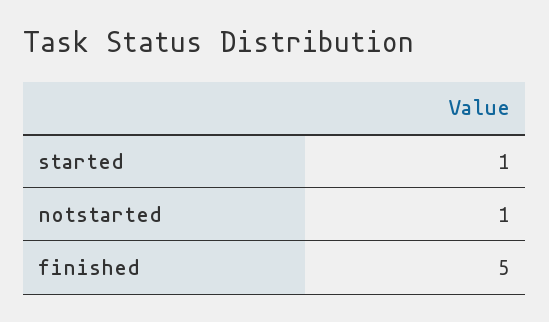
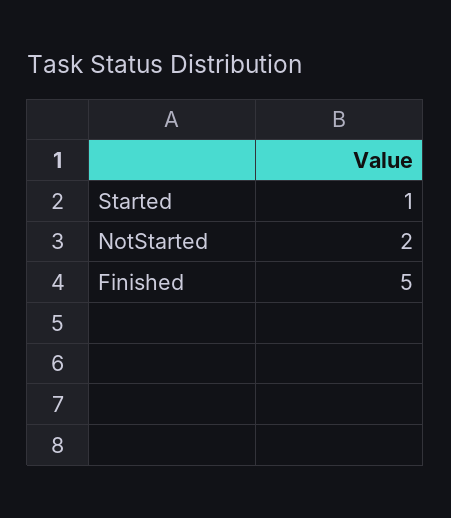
  {
    "started": 1,
-   "notstarted": 1,
+   "notstarted": 2,
    "finished": 5
  }

